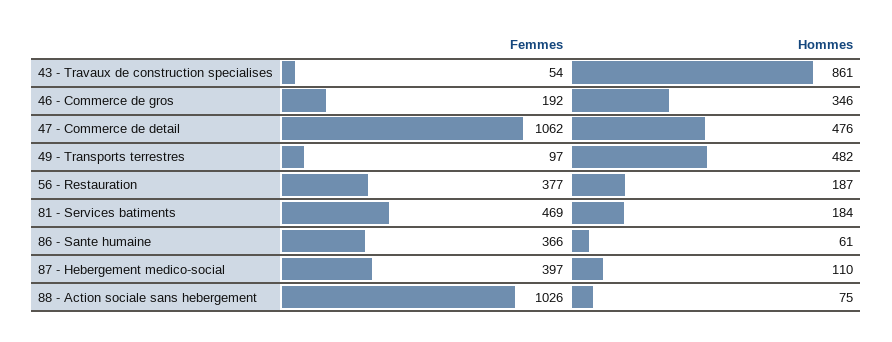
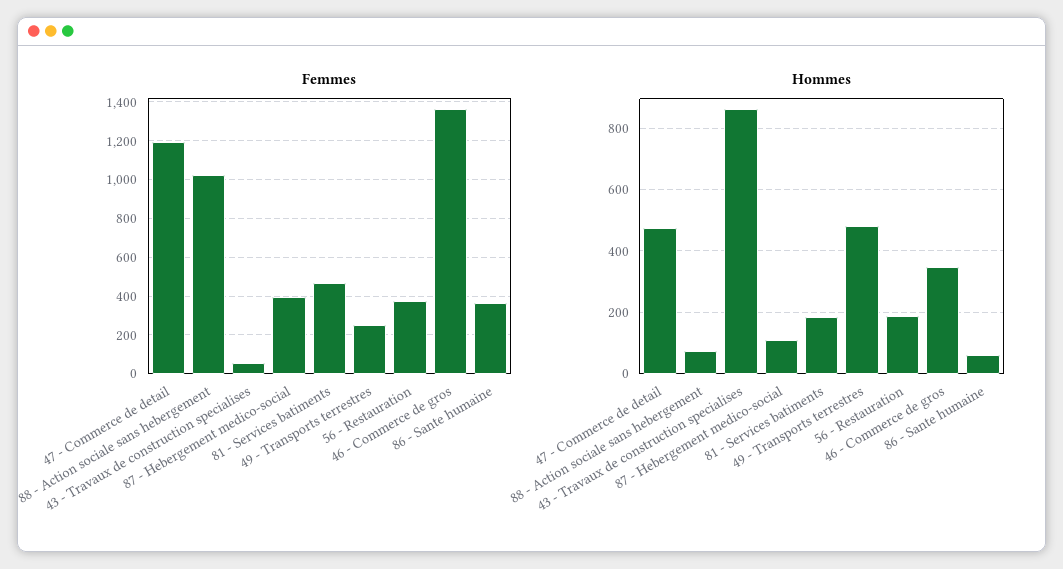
  {
    "Femmes": {
      "43 - Travaux de construction specialises": 54,
-     "46 - Commerce de gros": 192,
+     "46 - Commerce de gros": 1350,
-     "47 - Commerce de detail": 1062,
+     "47 - Commerce de detail": 1200,
-     "49 - Transports terrestres": 97,
+     "49 - Transports terrestres": 250,
      "56 - Restauration": 377,
      "81 - Services batiments": 469,
      "86 - Sante humaine": 366,
      "87 - Hebergement medico-social": 397,
      "88 - Action sociale sans hebergement": 1026
    },
    "Hommes": {
      "43 - Travaux de construction specialises": 861,
      "46 - Commerce de gros": 346,
      "47 - Commerce de detail": 476,
      "49 - Transports terrestres": 482,
      "56 - Restauration": 187,
      "81 - Services batiments": 184,
      "86 - Sante humaine": 61,
      "87 - Hebergement medico-social": 110,
      "88 - Action sociale sans hebergement": 75
    }
  }

